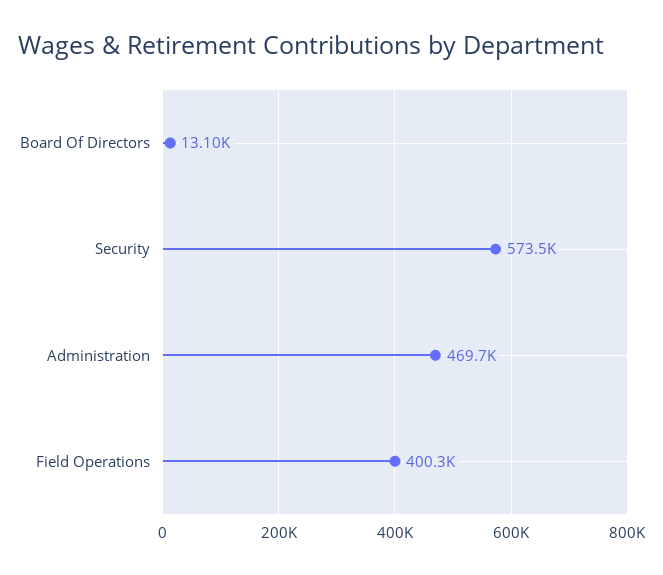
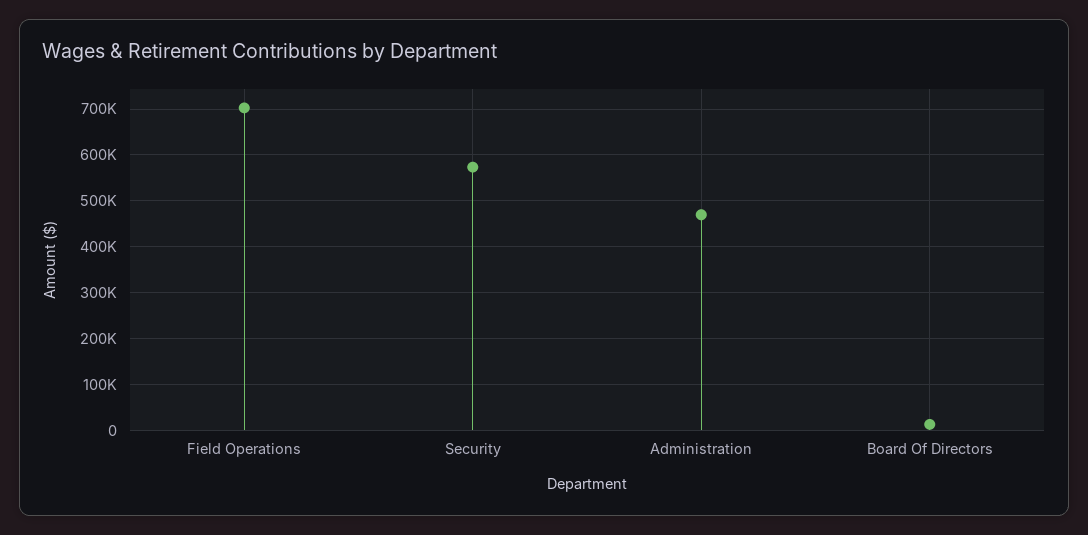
  {
    "Board Of Directors": 13100,
    "Security": 573500,
    "Administration": 469700,
-   "Field Operations": 400300
+   "Field Operations": 700000
  }

